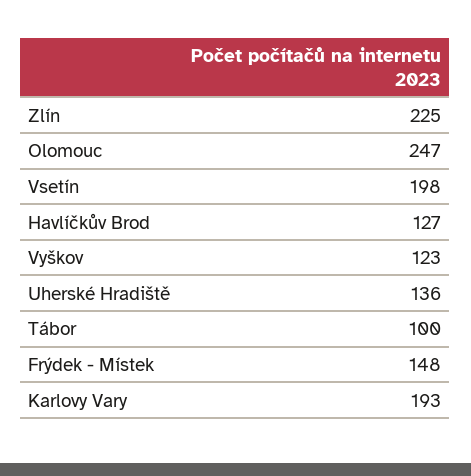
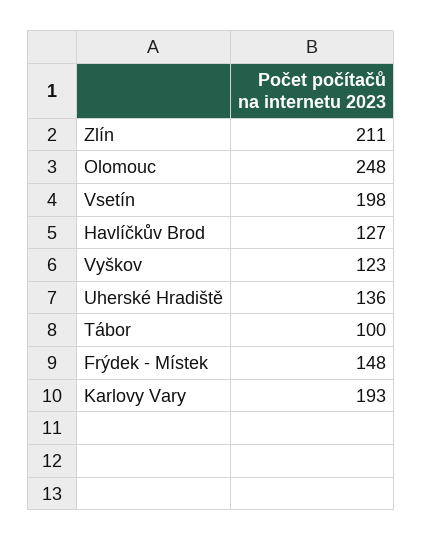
  {
-   "Zlín": 225,
+   "Zlín": 211,
-   "Olomouc": 247,
+   "Olomouc": 248,
    "Vsetín": 198,
    "Havlíčkův Brod": 127,
    "Vyškov": 123,
    "Uherské Hradiště": 136,
    "Tábor": 100,
    "Frýdek - Místek": 148,
    "Karlovy Vary": 193
  }

